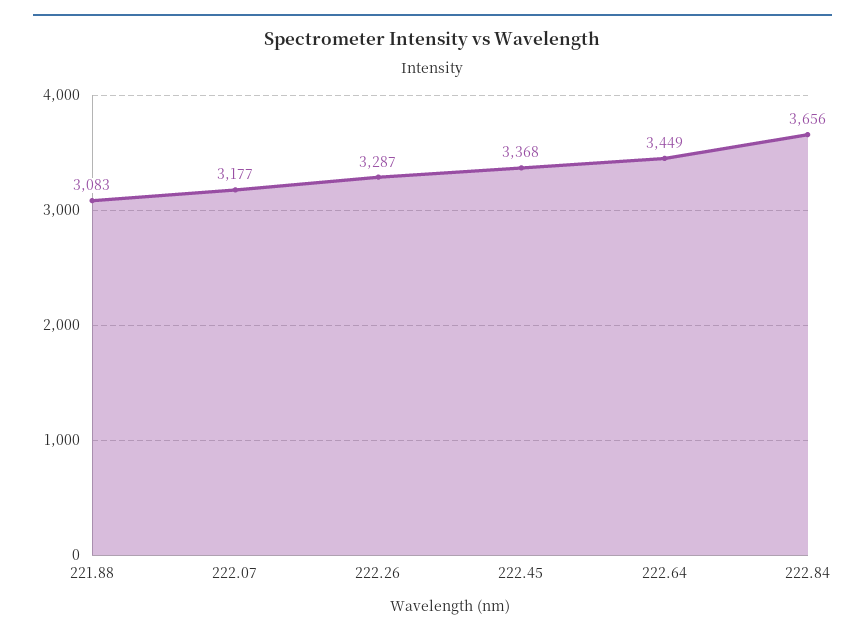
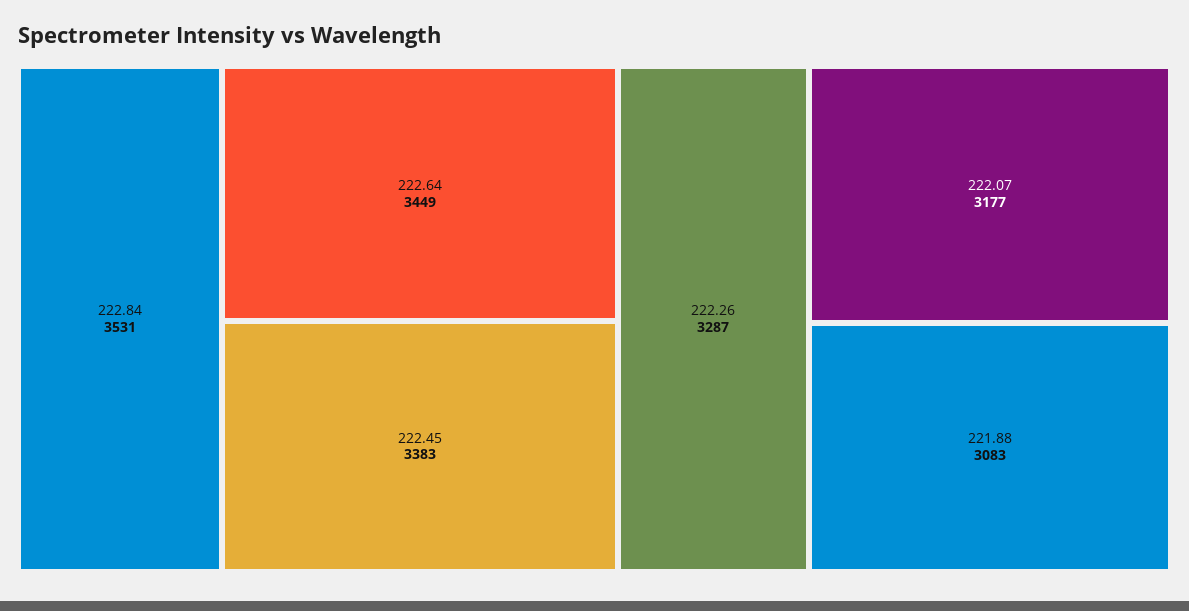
  {
    "221.88": 3083,
    "222.07": 3177,
    "222.26": 3287,
-   "222.45": 3368,
+   "222.45": 3383,
    "222.64": 3449,
-   "222.84": 3656
+   "222.84": 3531
  }

